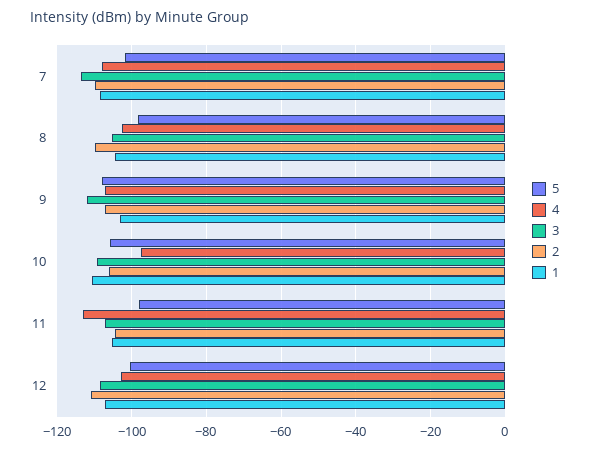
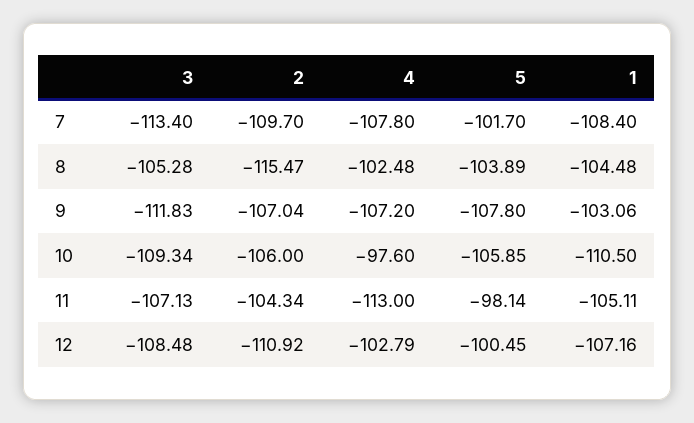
  {
    "5": {
      "7": -101.7,
-     "8": -98,
+     "8": -103.89,
      "9": -107.8,
      "10": -105.85,
      "11": -98.14,
      "12": -100.45
    },
    "4": {
      "7": -107.8,
      "8": -102.48,
      "9": -107.2,
      "10": -97.6,
      "11": -113,
      "12": -102.79
    },
    "3": {
      "7": -113.4,
      "8": -105.28,
      "9": -111.83,
      "10": -109.34,
      "11": -107.13,
      "12": -108.48
    },
    "2": {
      "7": -109.7,
-     "8": -110,
+     "8": -115.47,
      "9": -107.04,
      "10": -106,
      "11": -104.34,
      "12": -110.92
    },
    "1": {
      "7": -108.4,
      "8": -104.48,
      "9": -103.06,
      "10": -110.5,
      "11": -105.11,
      "12": -107.16
    }
  }

